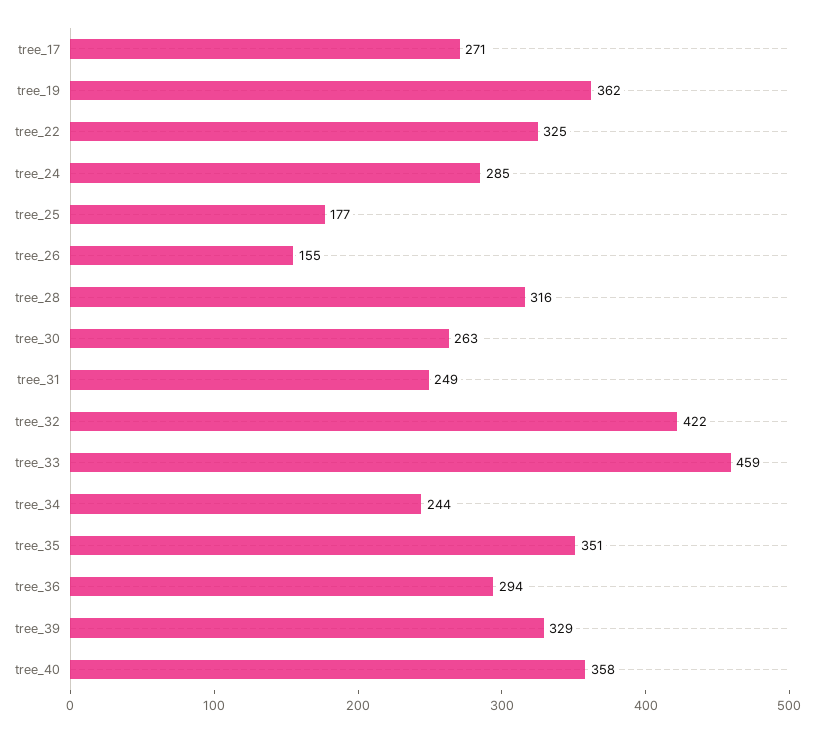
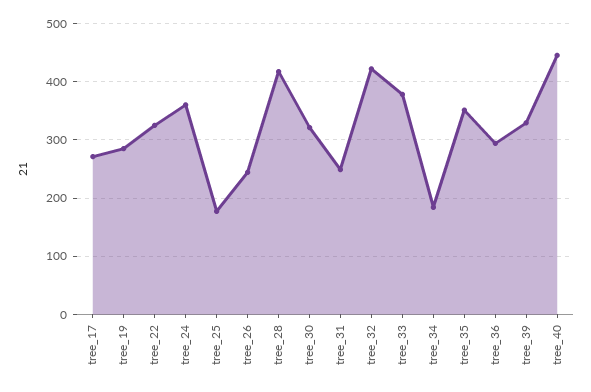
  {
    "tree_17": 271,
-   "tree_19": 362,
+   "tree_19": 280,
    "tree_22": 325,
-   "tree_24": 285,
+   "tree_24": 360,
    "tree_25": 177,
-   "tree_26": 155,
+   "tree_26": 240,
-   "tree_28": 316,
+   "tree_28": 420,
-   "tree_30": 263,
+   "tree_30": 320,
    "tree_31": 249,
    "tree_32": 422,
-   "tree_33": 459,
+   "tree_33": 380,
-   "tree_34": 244,
+   "tree_34": 180,
    "tree_35": 351,
    "tree_36": 294,
    "tree_39": 329,
-   "tree_40": 358
+   "tree_40": 440
  }

